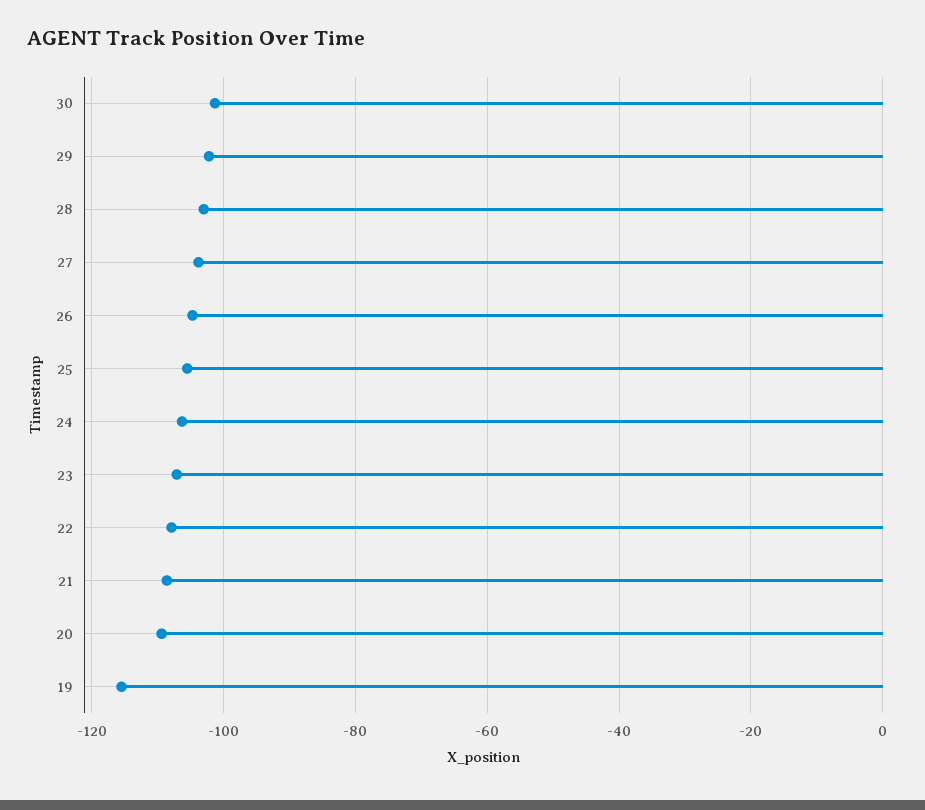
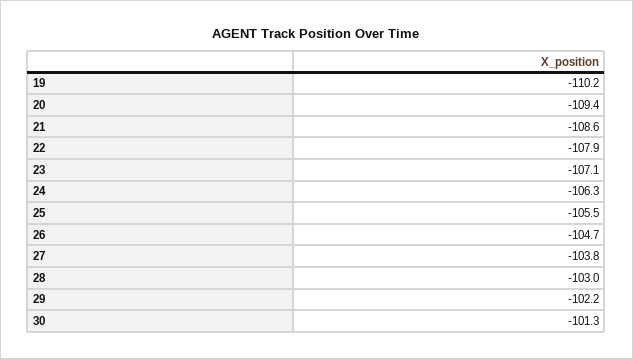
  {
    "30": -101.3,
    "29": -102.2,
    "28": -103,
    "27": -103.8,
    "26": -104.7,
    "25": -105.5,
    "24": -106.3,
    "23": -107.1,
    "22": -107.9,
    "21": -108.6,
    "20": -109.4,
-   "19": -116
+   "19": -110.2
  }

